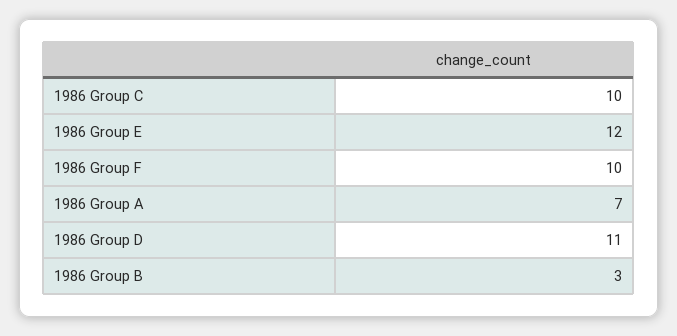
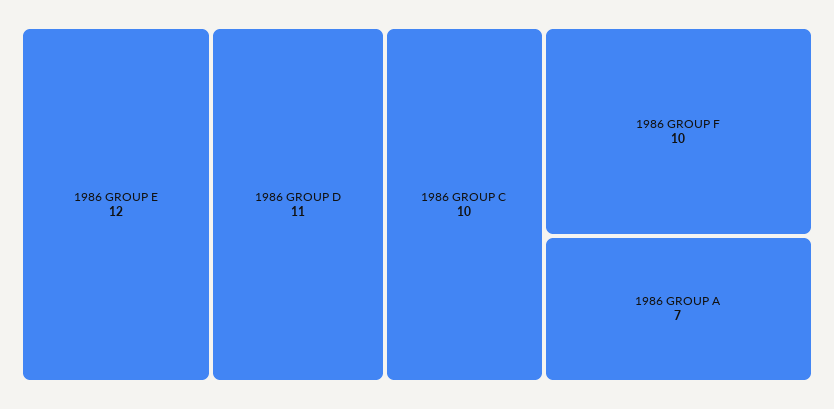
  {
    "1986 Group C": 10,
    "1986 Group E": 12,
    "1986 Group F": 10,
    "1986 Group A": 7,
-   "1986 Group D": 11,
+   "1986 Group D": 11
-   "1986 Group B": 3
  }

